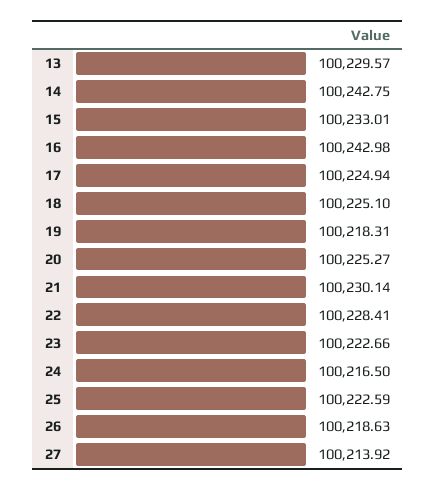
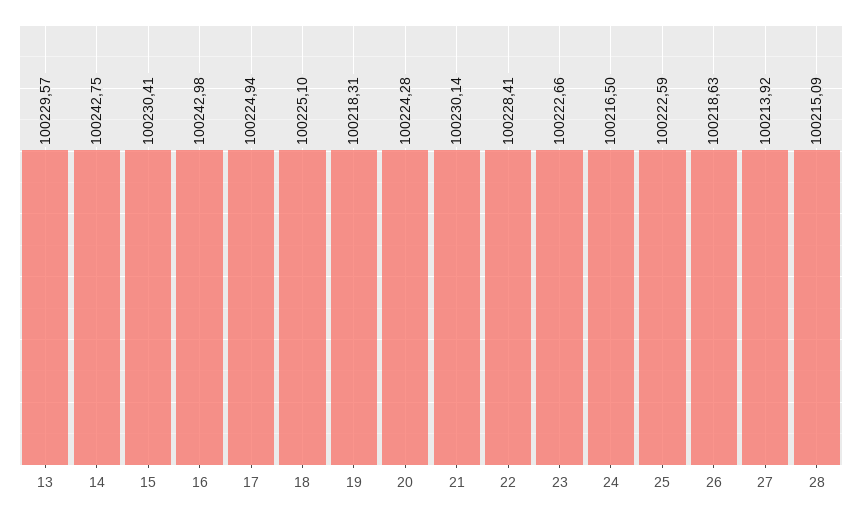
  {
    "13": 100229.57,
    "14": 100242.75,
-   "15": 100233.01,
+   "15": 100230.41,
    "16": 100242.98,
    "17": 100224.94,
    "18": 100225.1,
    "19": 100218.31,
-   "20": 100225.27,
+   "20": 100224.28,
    "21": 100230.14,
    "22": 100228.41,
    "23": 100222.66,
    "24": 100216.5,
    "25": 100222.59,
    "26": 100218.63,
-   "27": 100213.92
+   "27": 100213.92,
+   "28": 100215.09
  }

